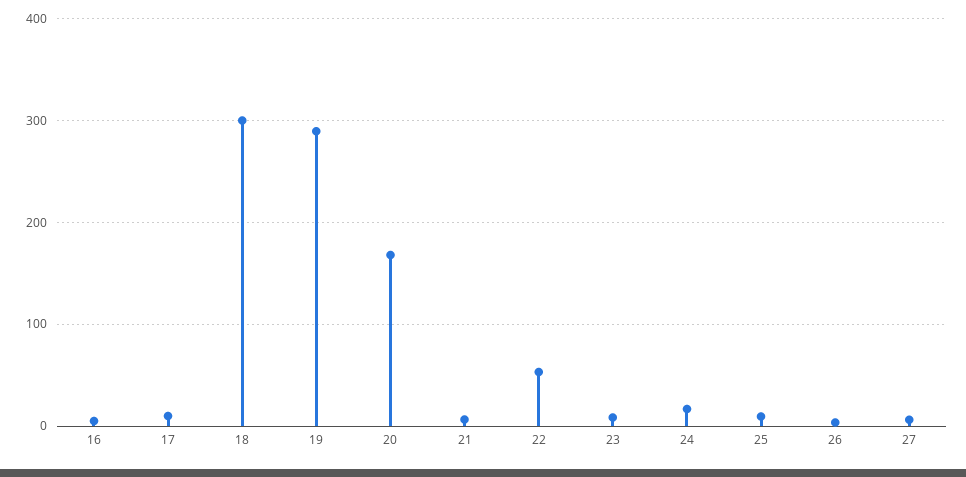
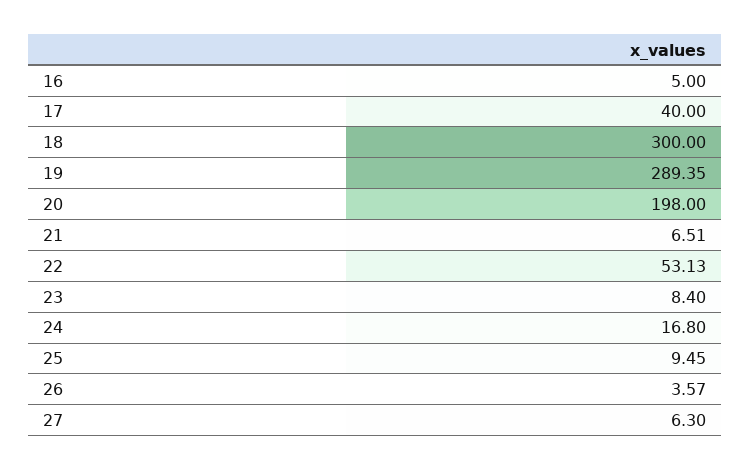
  {
    "16": 5,
-   "17": 10,
+   "17": 40,
    "18": 300,
    "19": 289.35,
-   "20": 170,
+   "20": 198,
    "21": 6.51,
    "22": 53.13,
    "23": 8.4,
    "24": 16.8,
    "25": 9.45,
    "26": 3.57,
    "27": 6.3
  }

